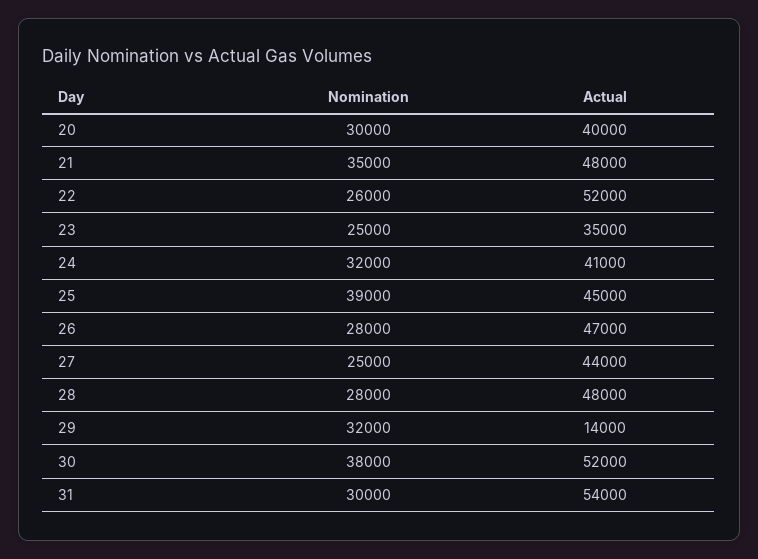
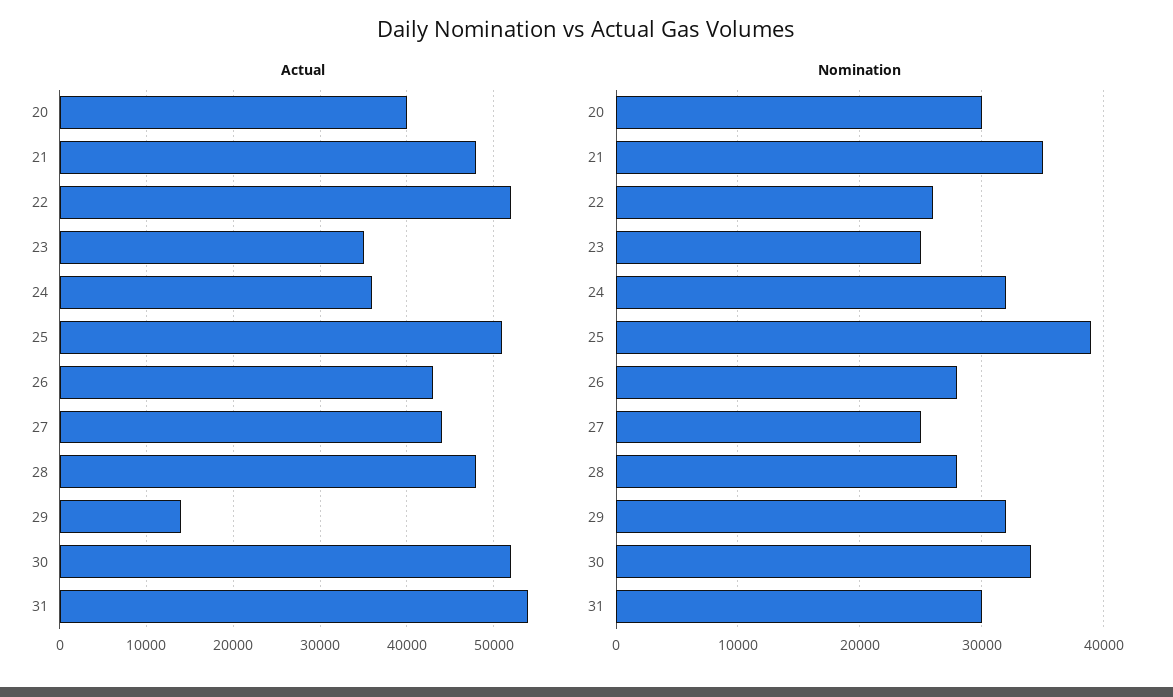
  {
    "Nomination": {
      "20": 30000,
      "21": 35000,
      "22": 26000,
      "23": 25000,
      "24": 32000,
      "25": 39000,
      "26": 28000,
      "27": 25000,
      "28": 28000,
      "29": 32000,
-     "30": 38000,
+     "30": 34000,
      "31": 30000
    },
    "Actual": {
      "20": 40000,
      "21": 48000,
      "22": 52000,
      "23": 35000,
-     "24": 41000,
+     "24": 36000,
-     "25": 45000,
+     "25": 51000,
-     "26": 47000,
+     "26": 43000,
      "27": 44000,
      "28": 48000,
      "29": 14000,
      "30": 52000,
      "31": 54000
    }
  }

